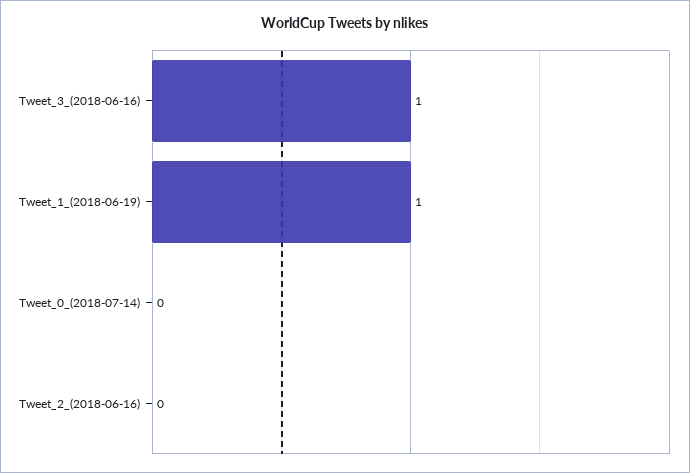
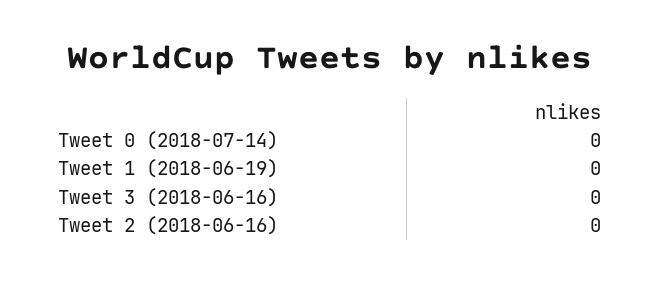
  {
-   "Tweet_3_(2018-06-16)": 1,
+   "Tweet_3_(2018-06-16)": 0,
-   "Tweet_1_(2018-06-19)": 1,
+   "Tweet_1_(2018-06-19)": 0,
    "Tweet_0_(2018-07-14)": 0,
    "Tweet_2_(2018-06-16)": 0
  }

